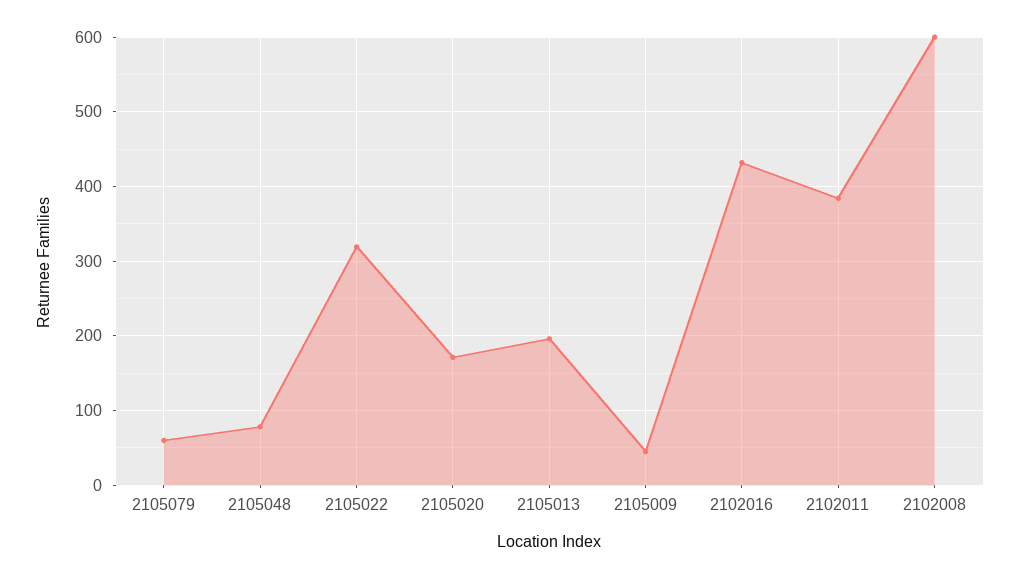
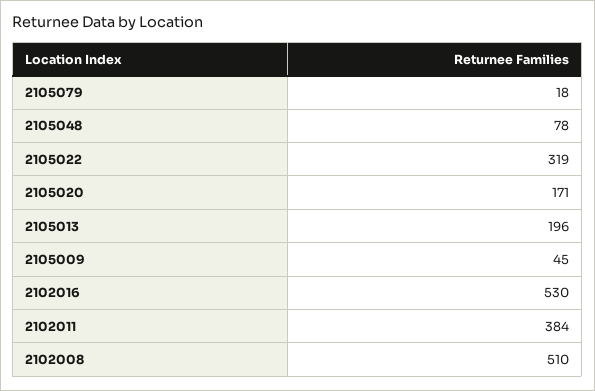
  {
-   "2105079": 60,
+   "2105079": 18,
    "2105048": 78,
    "2105022": 319,
    "2105020": 171,
    "2105013": 196,
    "2105009": 45,
-   "2102016": 430,
+   "2102016": 530,
    "2102011": 384,
-   "2102008": 600
+   "2102008": 510
  }

